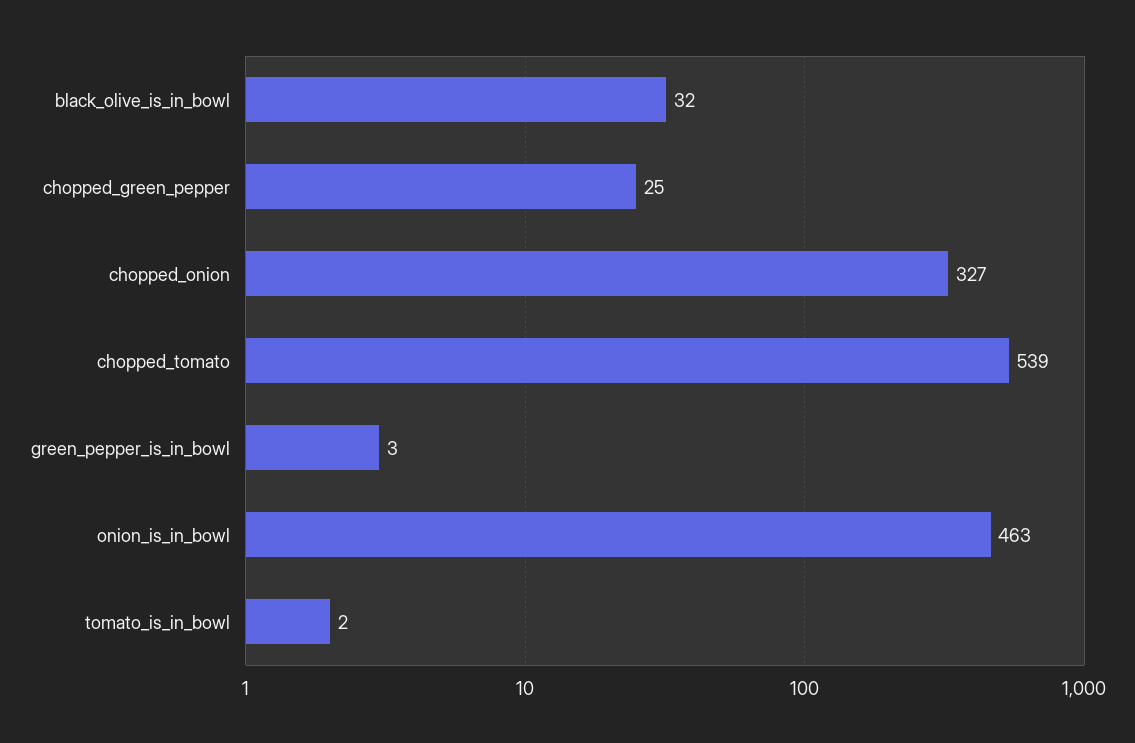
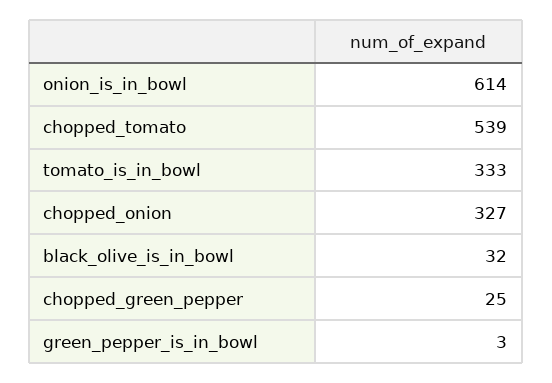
  {
    "black_olive_is_in_bowl": 32,
    "chopped_green_pepper": 25,
    "chopped_onion": 327,
    "chopped_tomato": 539,
    "green_pepper_is_in_bowl": 3,
-   "onion_is_in_bowl": 463,
+   "onion_is_in_bowl": 614,
-   "tomato_is_in_bowl": 2
+   "tomato_is_in_bowl": 333
  }

